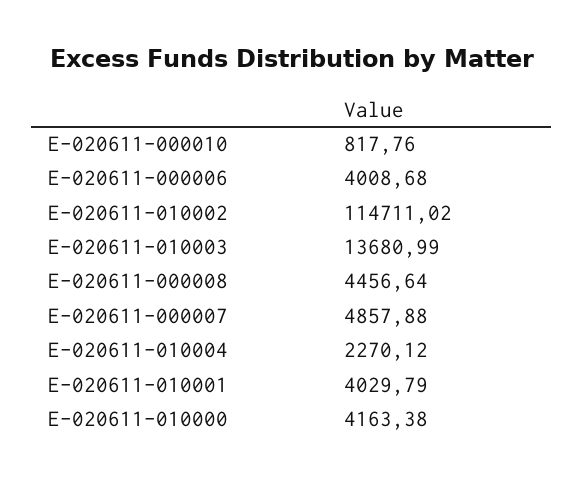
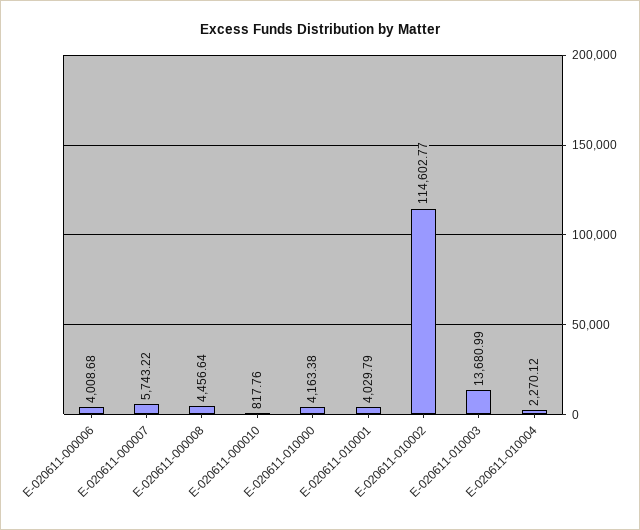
  {
    "E-020611-000010": 817.76,
    "E-020611-000006": 4008.68,
-   "E-020611-010002": 114711.02,
+   "E-020611-010002": 114602.77,
    "E-020611-010003": 13680.99,
    "E-020611-000008": 4456.64,
-   "E-020611-000007": 4857.88,
+   "E-020611-000007": 5743.22,
    "E-020611-010004": 2270.12,
    "E-020611-010001": 4029.79,
    "E-020611-010000": 4163.38
  }

